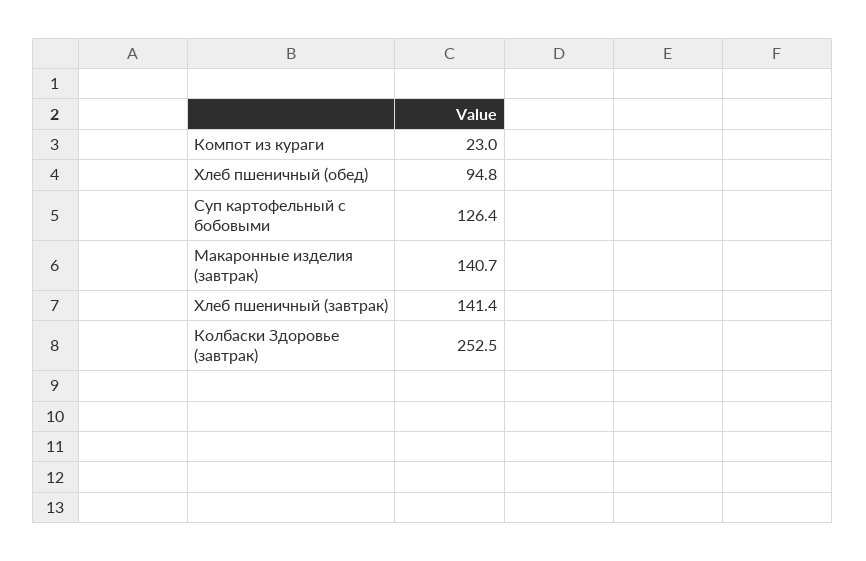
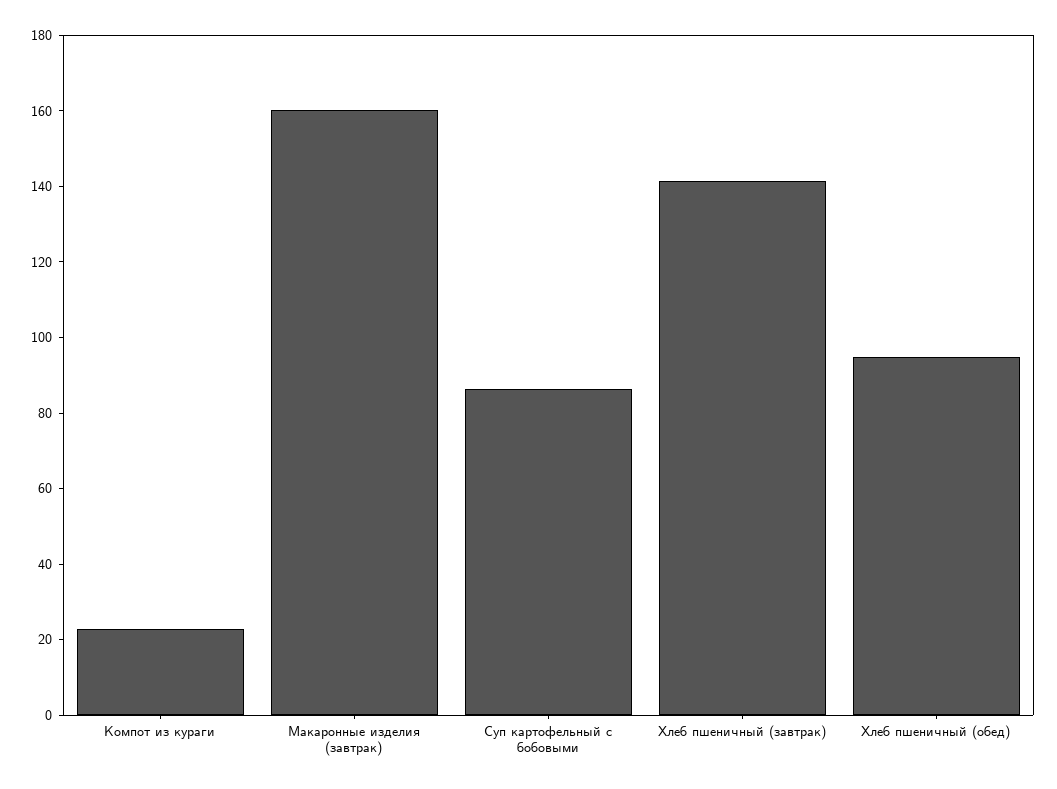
  {
    "Компот из кураги": 23,
    "Хлеб пшеничный (обед)": 94.8,
-   "Суп картофельный с бобовыми": 126.4,
+   "Суп картофельный с бобовыми": 85,
-   "Макаронные изделия (завтрак)": 140.7,
+   "Макаронные изделия (завтрак)": 160,
-   "Хлеб пшеничный (завтрак)": 141.4,
+   "Хлеб пшеничный (завтрак)": 141.4
-   "Колбаски Здоровье (завтрак)": 252.5
  }

